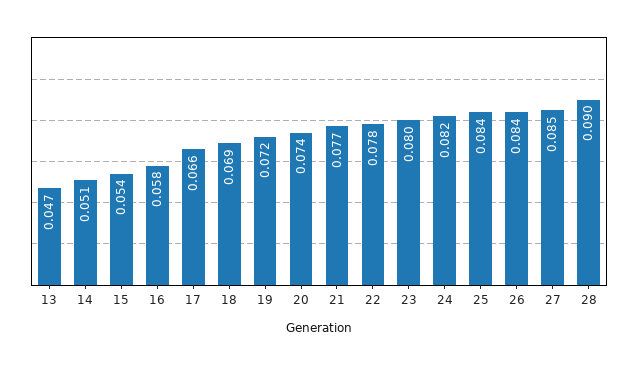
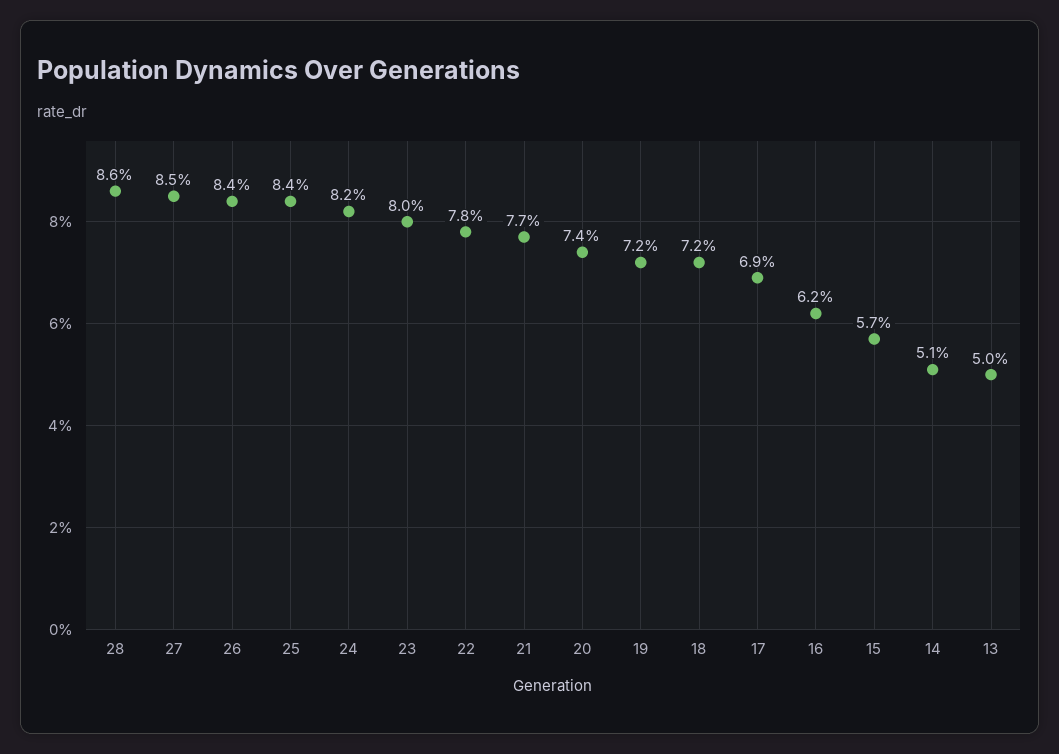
  {
-   "13": 0.047,
+   "13": 0.05,
    "14": 0.051,
-   "15": 0.054,
+   "15": 0.057,
-   "16": 0.058,
+   "16": 0.062,
-   "17": 0.066,
+   "17": 0.069,
-   "18": 0.069,
+   "18": 0.072,
    "19": 0.072,
    "20": 0.074,
    "21": 0.077,
    "22": 0.078,
    "23": 0.08,
    "24": 0.082,
    "25": 0.084,
    "26": 0.084,
    "27": 0.085,
-   "28": 0.09
+   "28": 0.086
  }

